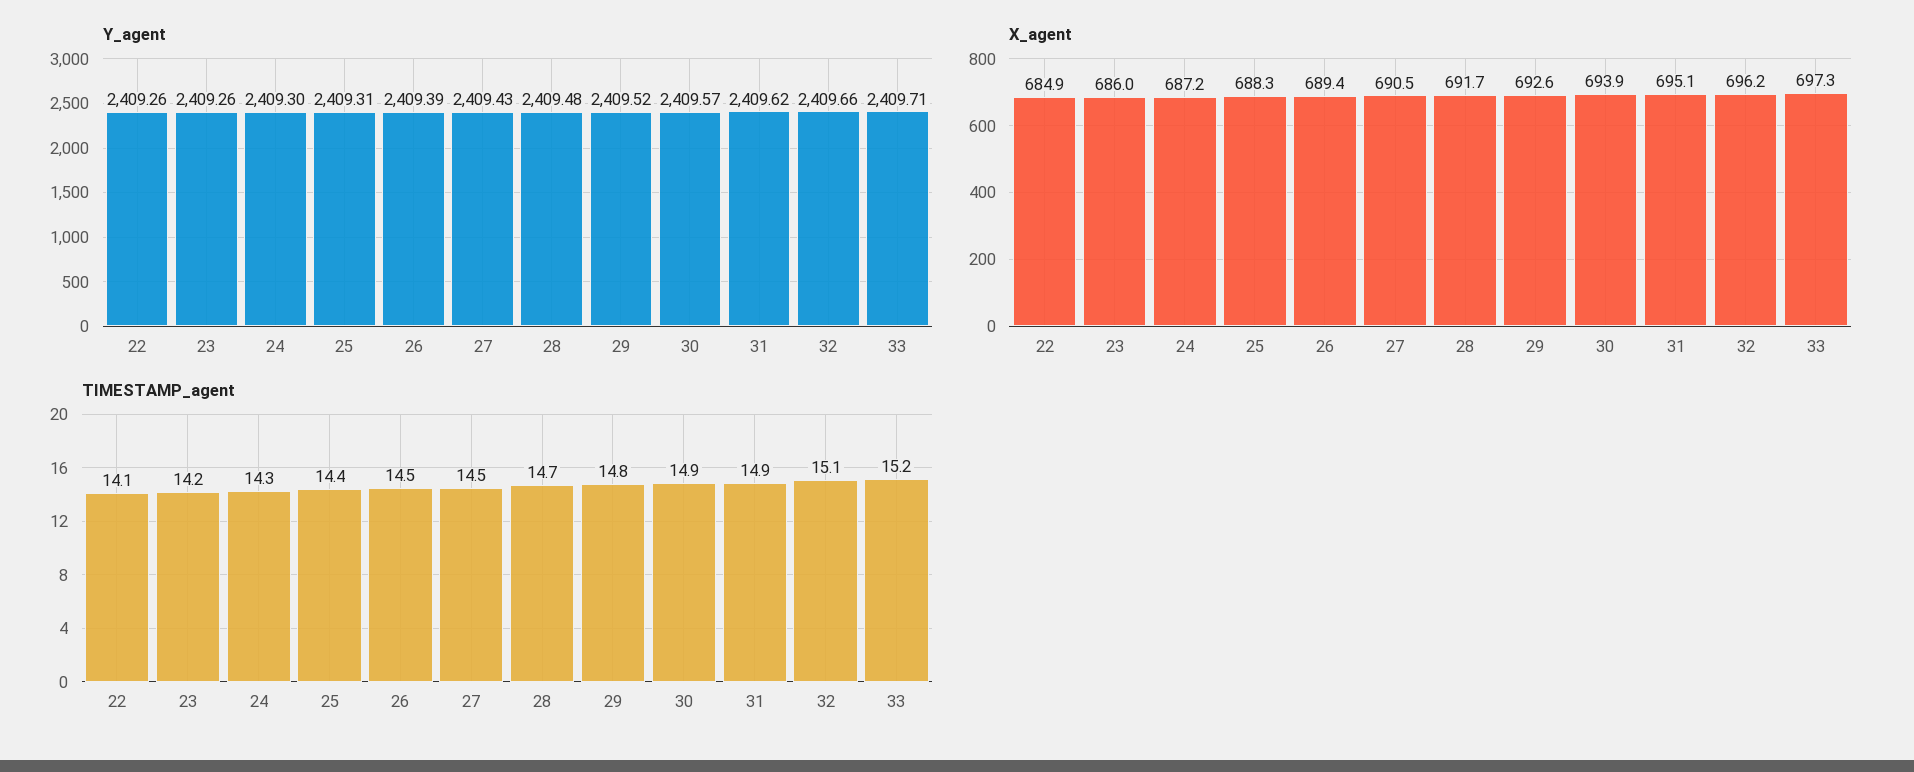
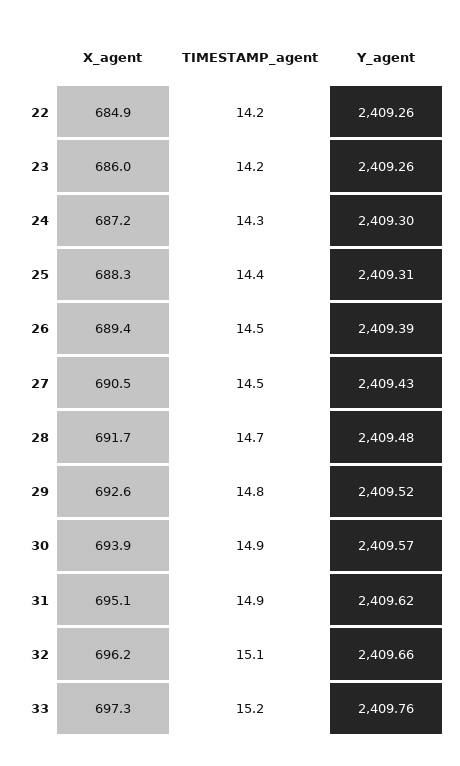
  {
    "Y_agent": {
      "22": 2409.26,
      "23": 2409.26,
      "24": 2409.3,
      "25": 2409.31,
      "26": 2409.39,
      "27": 2409.43,
      "28": 2409.48,
      "29": 2409.52,
      "30": 2409.57,
      "31": 2409.62,
      "32": 2409.66,
-     "33": 2409.71
+     "33": 2409.76
    },
    "X_agent": {
      "22": 684.9,
      "23": 686,
      "24": 687.2,
      "25": 688.3,
      "26": 689.4,
      "27": 690.5,
      "28": 691.7,
      "29": 692.6,
      "30": 693.9,
      "31": 695.1,
      "32": 696.2,
      "33": 697.3
    },
    "TIMESTAMP_agent": {
-     "22": 14.1,
+     "22": 14.2,
      "23": 14.2,
      "24": 14.3,
      "25": 14.4,
      "26": 14.5,
      "27": 14.5,
      "28": 14.7,
      "29": 14.8,
      "30": 14.9,
      "31": 14.9,
      "32": 15.1,
      "33": 15.2
    }
  }

